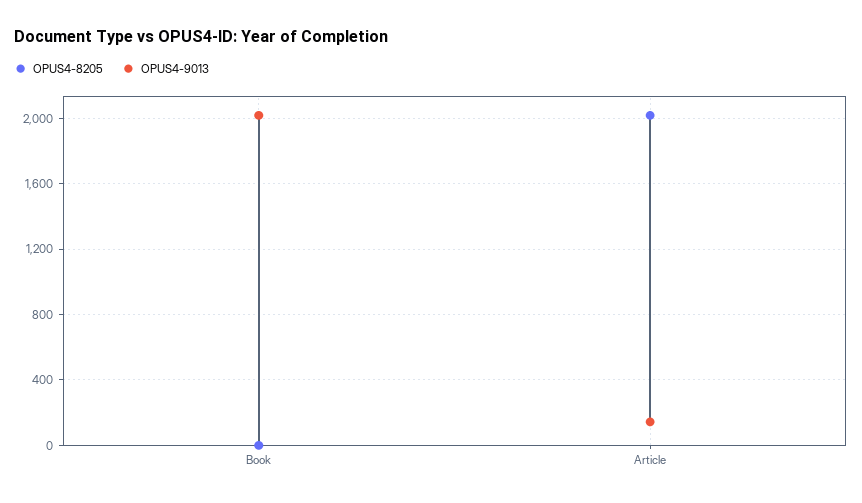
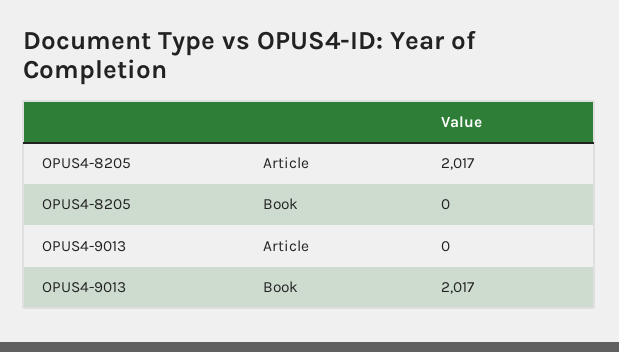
  {
    "OPUS4-8205": {
      "Book": 0,
      "Article": 2017
    },
    "OPUS4-9013": {
      "Book": 2017,
-     "Article": 150
+     "Article": 0
    }
  }

